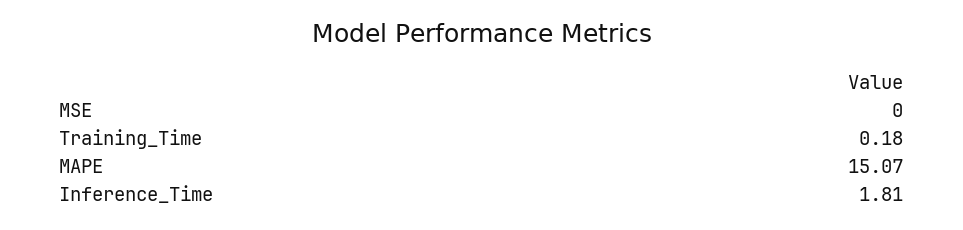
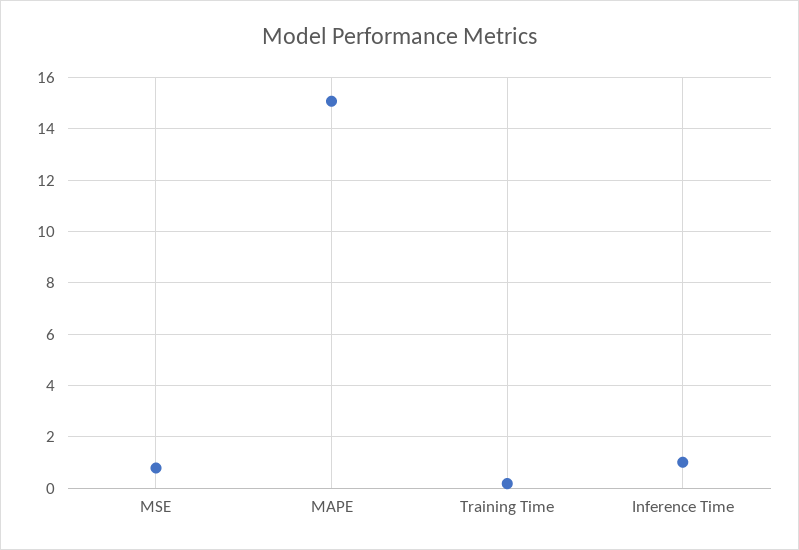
  {
-   "MSE": 0,
+   "MSE": 0.75,
    "Training_Time": 0.18,
    "MAPE": 15.07,
-   "Inference_Time": 1.81
+   "Inference_Time": 1
  }

